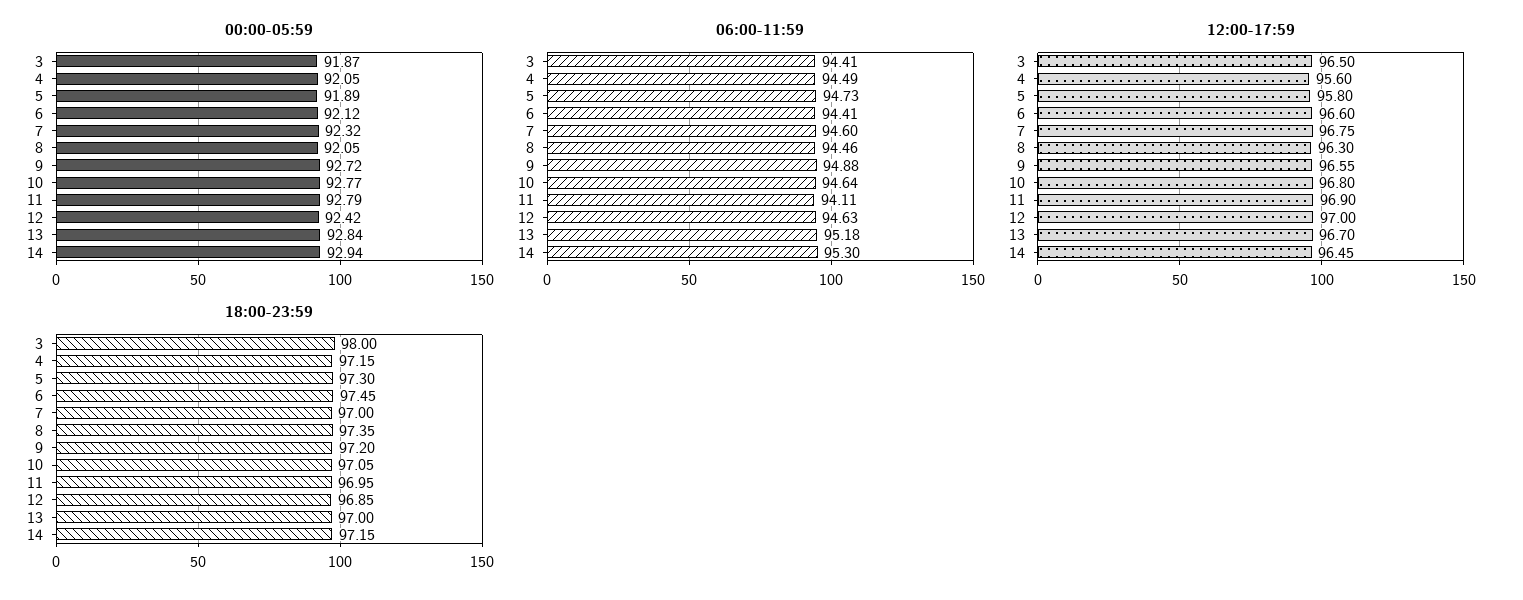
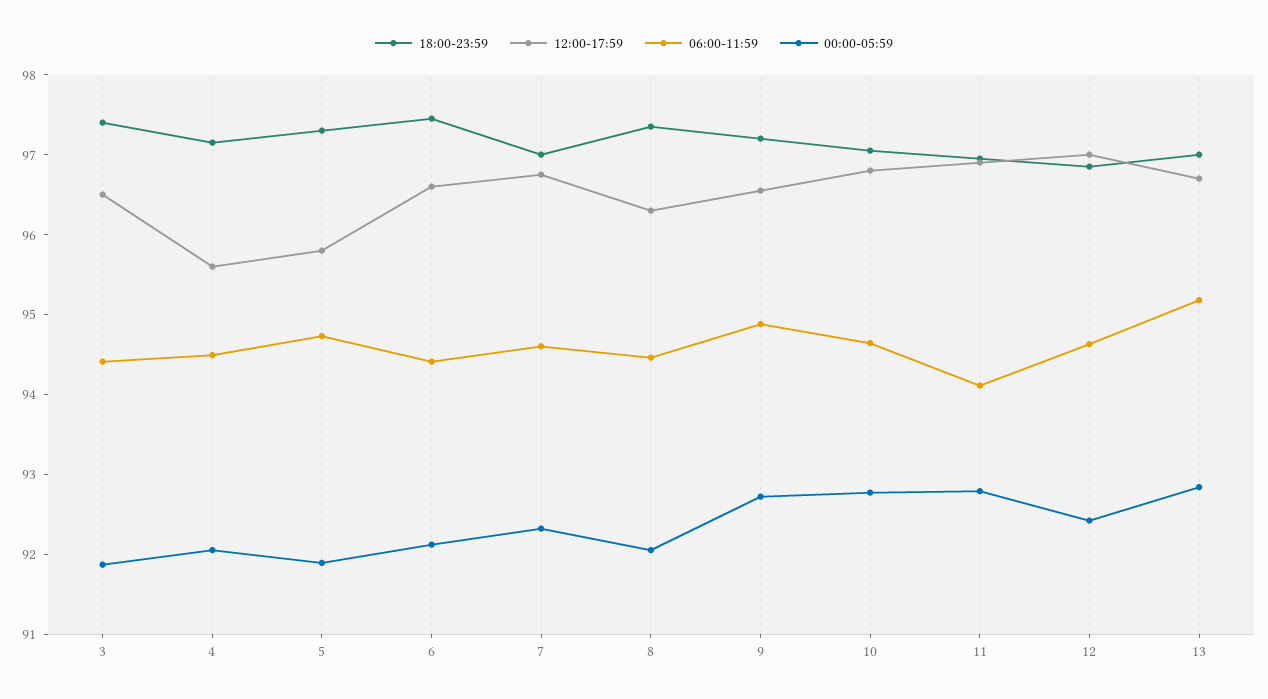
  {
    "00:00-05:59": {
      "3": 91.87,
      "4": 92.05,
      "5": 91.89,
      "6": 92.12,
      "7": 92.32,
      "8": 92.05,
      "9": 92.72,
      "10": 92.77,
      "11": 92.79,
      "12": 92.42,
-     "13": 92.84,
+     "13": 92.84
-     "14": 92.94
    },
    "06:00-11:59": {
      "3": 94.41,
      "4": 94.49,
      "5": 94.73,
      "6": 94.41,
      "7": 94.6,
      "8": 94.46,
      "9": 94.88,
      "10": 94.64,
      "11": 94.11,
      "12": 94.63,
-     "13": 95.18,
+     "13": 95.18
-     "14": 95.3
    },
    "12:00-17:59": {
      "3": 96.5,
      "4": 95.6,
      "5": 95.8,
      "6": 96.6,
      "7": 96.75,
      "8": 96.3,
      "9": 96.55,
      "10": 96.8,
      "11": 96.9,
      "12": 97,
-     "13": 96.7,
+     "13": 96.7
-     "14": 96.45
    },
    "18:00-23:59": {
-     "3": 98,
+     "3": 97.4,
      "4": 97.15,
      "5": 97.3,
      "6": 97.45,
      "7": 97,
      "8": 97.35,
      "9": 97.2,
      "10": 97.05,
      "11": 96.95,
      "12": 96.85,
-     "13": 97,
+     "13": 97
-     "14": 97.15
    }
  }

